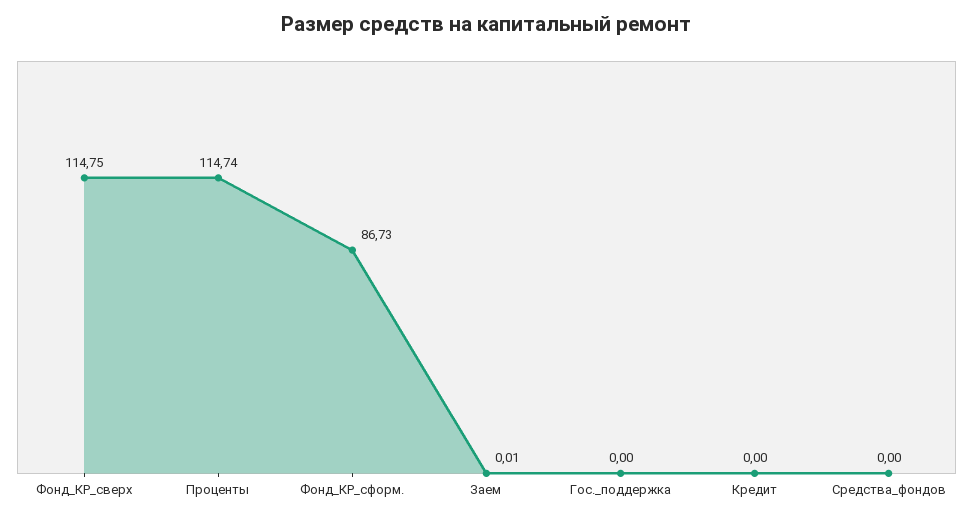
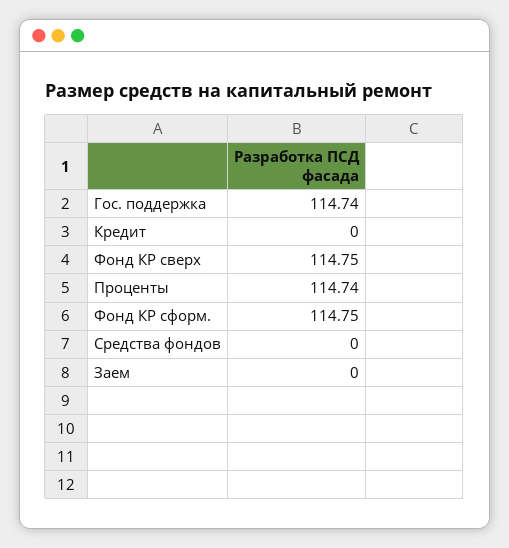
  {
    "Фонд_КР_сверх": 114.75,
    "Проценты": 114.74,
-   "Фонд_КР_сформ.": 86.73,
+   "Фонд_КР_сформ.": 114.75,
-   "Заем": 0.01,
+   "Заем": 0,
-   "Гос._поддержка": 0,
+   "Гос._поддержка": 114.74,
    "Кредит": 0,
    "Средства_фондов": 0
  }

